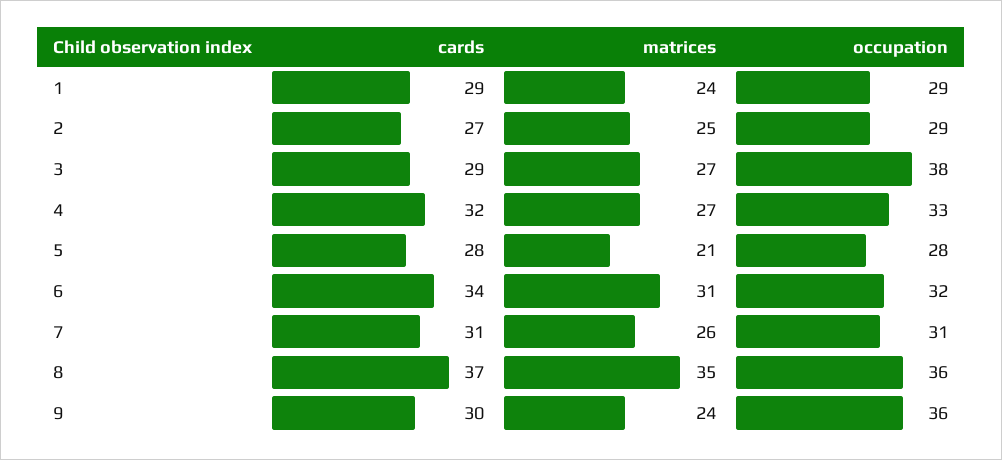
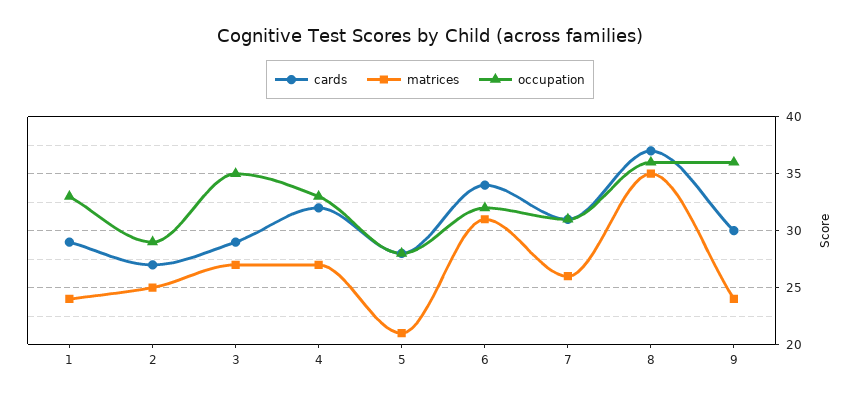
  {
    "cards": {
      "1": 29,
      "2": 27,
      "3": 29,
      "4": 32,
      "5": 28,
      "6": 34,
      "7": 31,
      "8": 37,
      "9": 30
    },
    "matrices": {
      "1": 24,
      "2": 25,
      "3": 27,
      "4": 27,
      "5": 21,
      "6": 31,
      "7": 26,
      "8": 35,
      "9": 24
    },
    "occupation": {
-     "1": 29,
+     "1": 33,
      "2": 29,
-     "3": 38,
+     "3": 35,
      "4": 33,
      "5": 28,
      "6": 32,
      "7": 31,
      "8": 36,
      "9": 36
    }
  }

